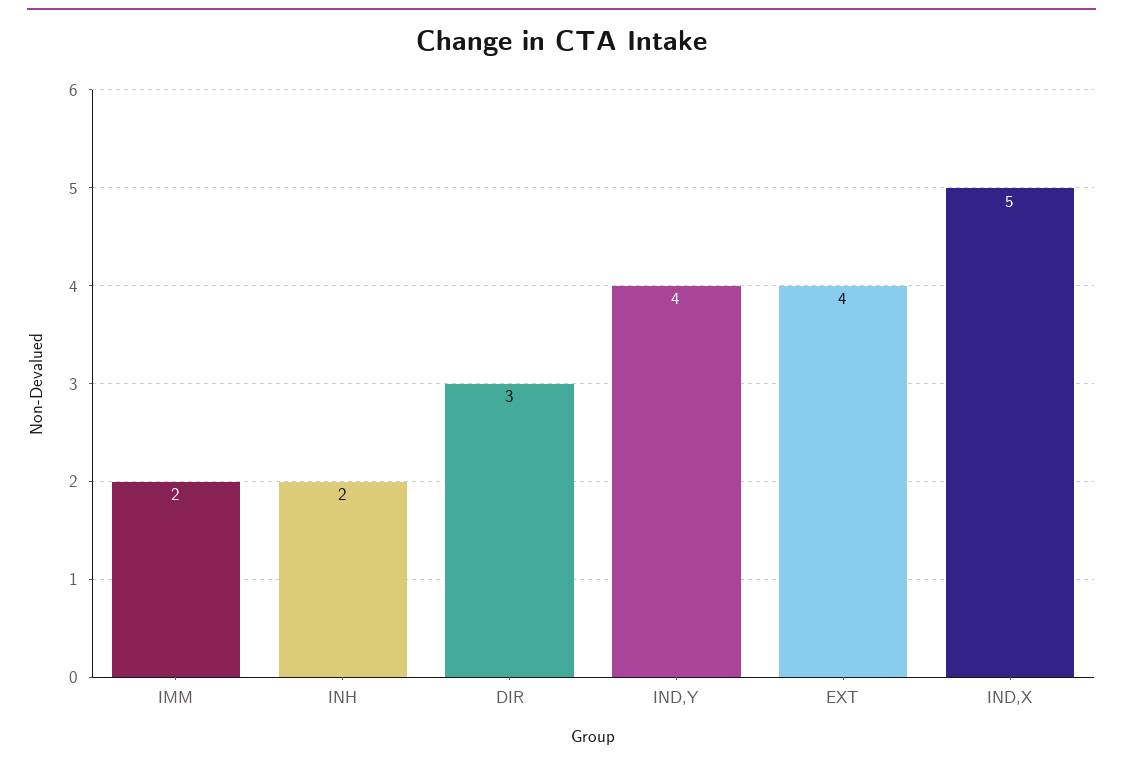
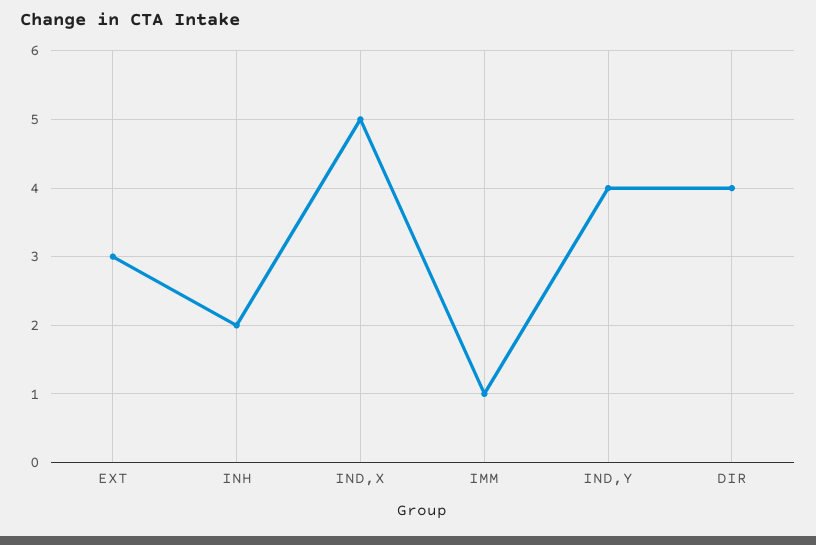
  {
-   "IMM": 2,
+   "IMM": 1,
    "INH": 2,
-   "DIR": 3,
+   "DIR": 4,
    "IND,Y": 4,
-   "EXT": 4,
+   "EXT": 3,
    "IND,X": 5
  }

